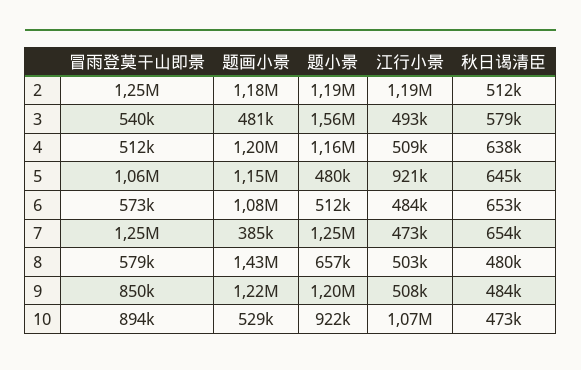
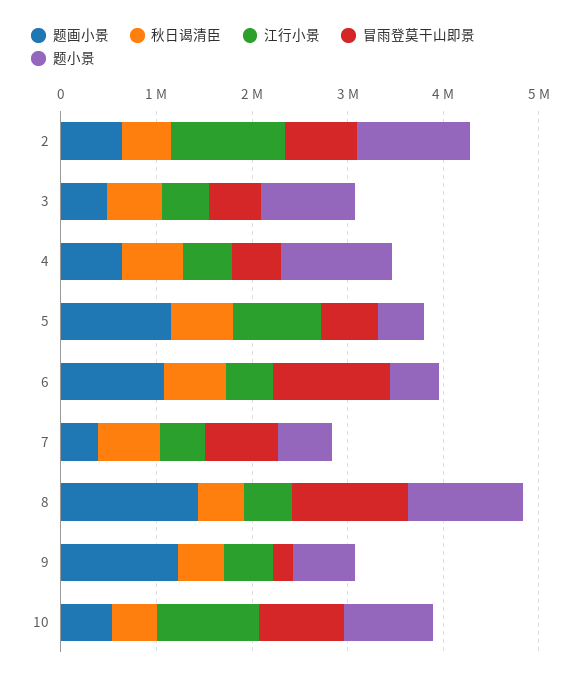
  {
    "冒雨登莫干山即景": {
-     "2": 1250000,
+     "2": 800000,
      "3": 540000,
      "4": 512000,
-     "5": 1060000,
+     "5": 600000,
-     "6": 573000,
+     "6": 1200000,
-     "7": 1250000,
+     "7": 800000,
-     "8": 579000,
+     "8": 1200000,
-     "9": 850000,
+     "9": 200000,
      "10": 894000
    },
    "题画小景": {
-     "2": 1180000,
+     "2": 600000,
      "3": 481000,
-     "4": 1200000,
+     "4": 600000,
      "5": 1150000,
      "6": 1080000,
      "7": 385000,
      "8": 1430000,
      "9": 1220000,
      "10": 529000
    },
    "题小景": {
      "2": 1190000,
-     "3": 1560000,
+     "3": 1000000,
      "4": 1160000,
      "5": 480000,
      "6": 512000,
-     "7": 1250000,
+     "7": 600000,
-     "8": 657000,
+     "8": 1200000,
-     "9": 1200000,
+     "9": 600000,
      "10": 922000
    },
    "江行小景": {
      "2": 1190000,
      "3": 493000,
      "4": 509000,
      "5": 921000,
      "6": 484000,
      "7": 473000,
      "8": 503000,
      "9": 508000,
      "10": 1070000
    },
    "秋日谒清臣": {
      "2": 512000,
      "3": 579000,
      "4": 638000,
      "5": 645000,
      "6": 653000,
      "7": 654000,
      "8": 480000,
      "9": 484000,
      "10": 473000
    }
  }

